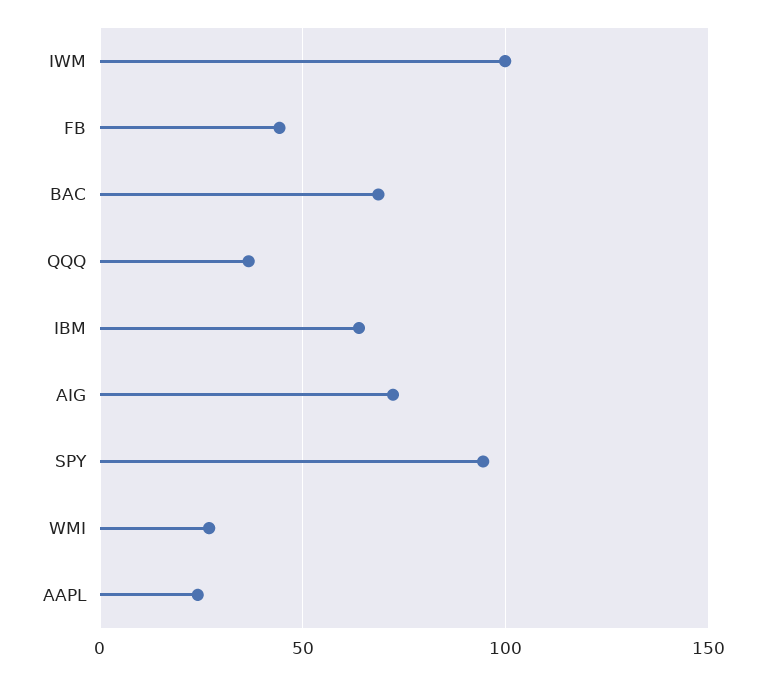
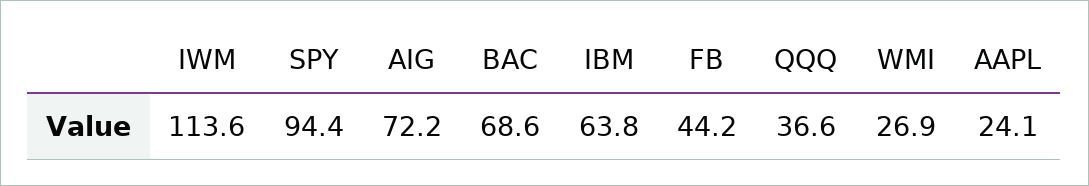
  {
-   "IWM": 100,
+   "IWM": 113.6,
    "FB": 44.2,
    "BAC": 68.6,
    "QQQ": 36.6,
    "IBM": 63.8,
    "AIG": 72.2,
    "SPY": 94.4,
    "WMI": 26.9,
    "AAPL": 24.1
  }

